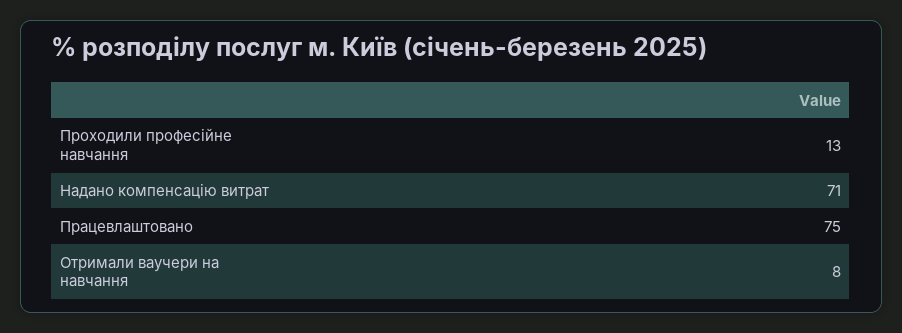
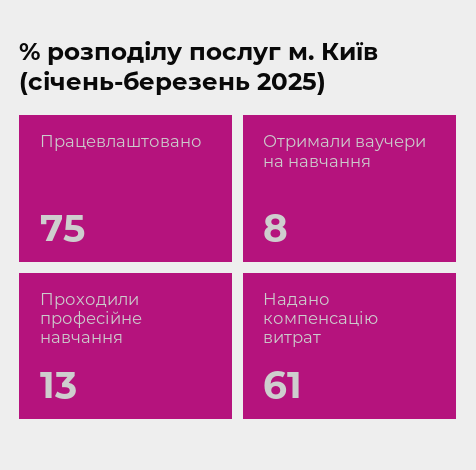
  {
    "Проходили професійне навчання": 13,
-   "Надано компенсацію витрат": 71,
+   "Надано компенсацію витрат": 61,
    "Працевлаштовано": 75,
    "Отримали ваучери на навчання": 8
  }

